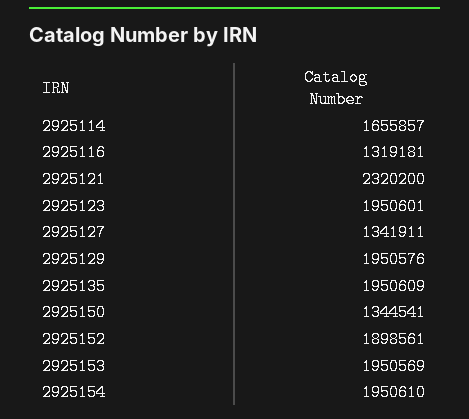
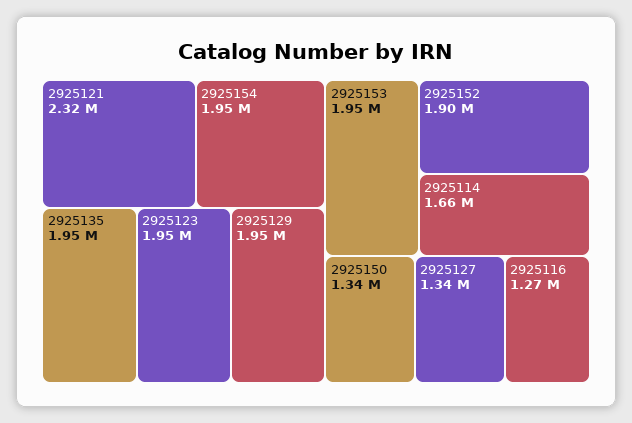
  {
    "2925114": 1655857,
-   "2925116": 1319181,
+   "2925116": 1270000,
    "2925121": 2320200,
    "2925123": 1950601,
    "2925127": 1341911,
    "2925129": 1950576,
    "2925135": 1950609,
    "2925150": 1344541,
    "2925152": 1898561,
    "2925153": 1950569,
    "2925154": 1950610
  }

